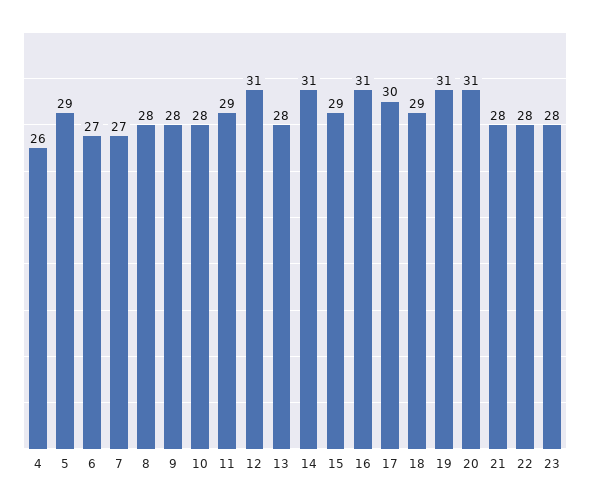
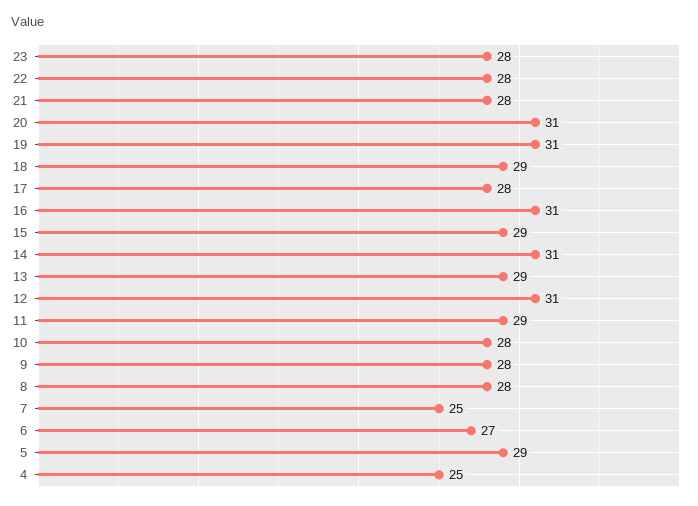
  {
-   "4": 26,
+   "4": 25,
    "5": 29,
    "6": 27,
-   "7": 27,
+   "7": 25,
    "8": 28,
    "9": 28,
    "10": 28,
    "11": 29,
    "12": 31,
-   "13": 28,
+   "13": 29,
    "14": 31,
    "15": 29,
    "16": 31,
-   "17": 30,
+   "17": 28,
    "18": 29,
    "19": 31,
    "20": 31,
    "21": 28,
    "22": 28,
    "23": 28
  }

